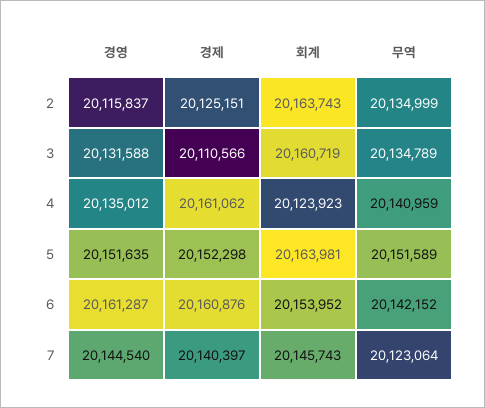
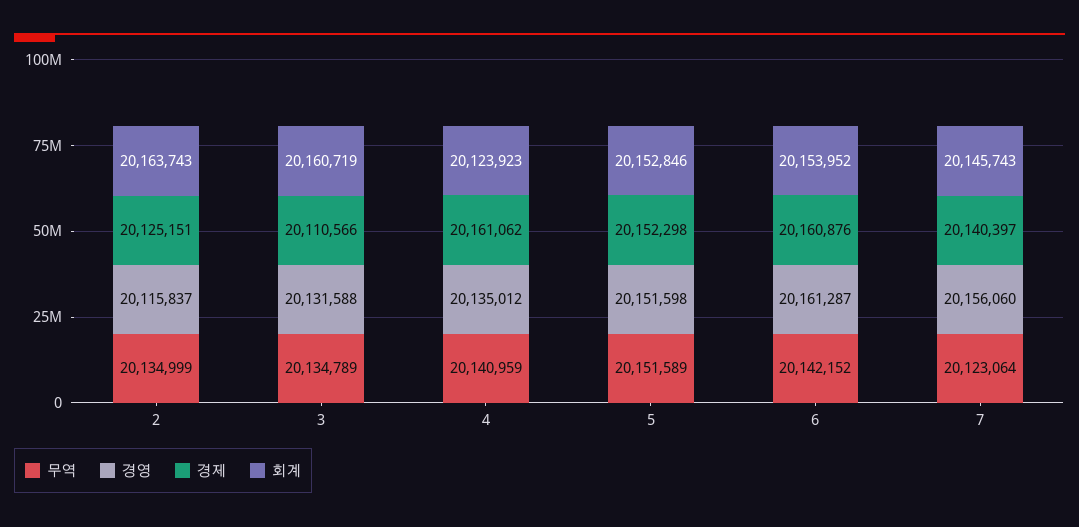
  {
    "경영": {
      "2": 20115837,
      "3": 20131588,
      "4": 20135012,
-     "5": 20151635,
+     "5": 20151598,
      "6": 20161287,
-     "7": 20144540
+     "7": 20156060
    },
    "경제": {
      "2": 20125151,
      "3": 20110566,
      "4": 20161062,
      "5": 20152298,
      "6": 20160876,
      "7": 20140397
    },
    "회계": {
      "2": 20163743,
      "3": 20160719,
      "4": 20123923,
-     "5": 20163981,
+     "5": 20152846,
      "6": 20153952,
      "7": 20145743
    },
    "무역": {
      "2": 20134999,
      "3": 20134789,
      "4": 20140959,
      "5": 20151589,
      "6": 20142152,
      "7": 20123064
    }
  }

